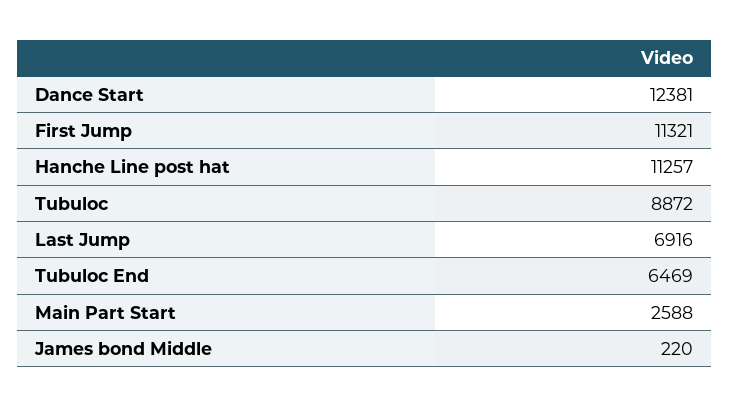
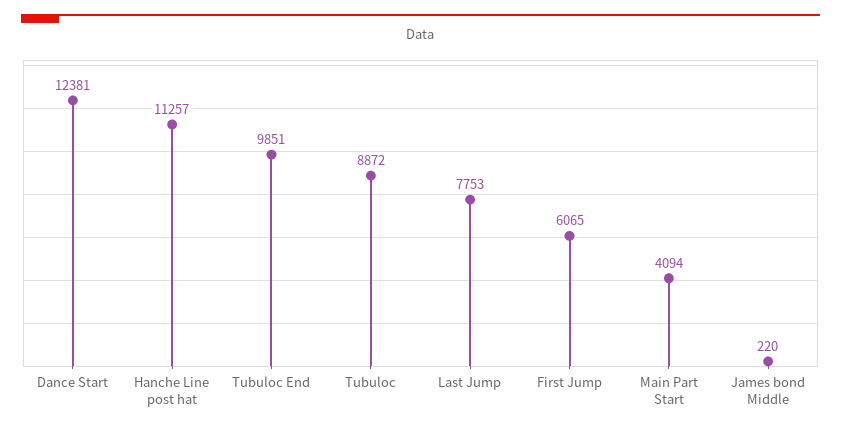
  {
    "Dance Start": 12381,
-   "First Jump": 11321,
+   "First Jump": 6065,
    "Hanche Line post hat": 11257,
    "Tubuloc": 8872,
-   "Last Jump": 6916,
+   "Last Jump": 7753,
-   "Tubuloc End": 6469,
+   "Tubuloc End": 9851,
-   "Main Part Start": 2588,
+   "Main Part Start": 4094,
    "James bond Middle": 220
  }

